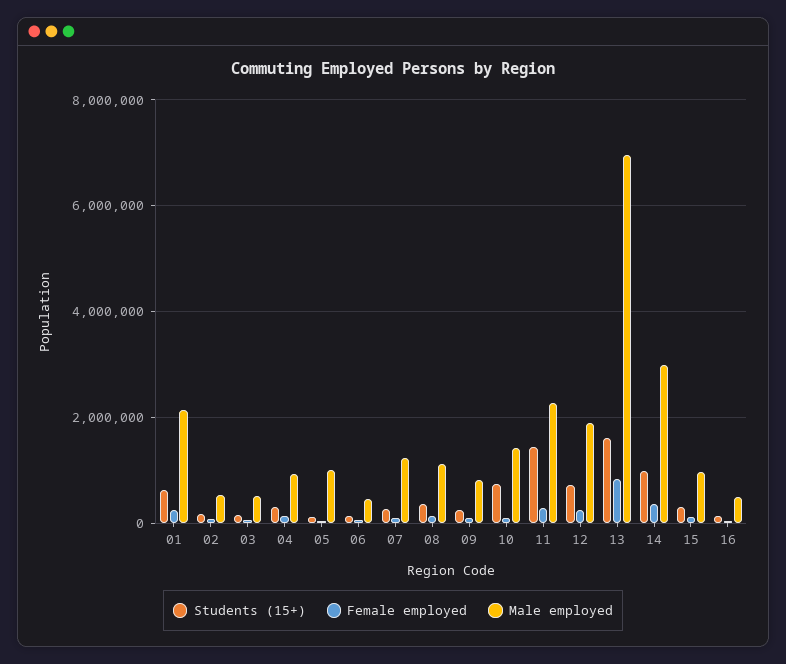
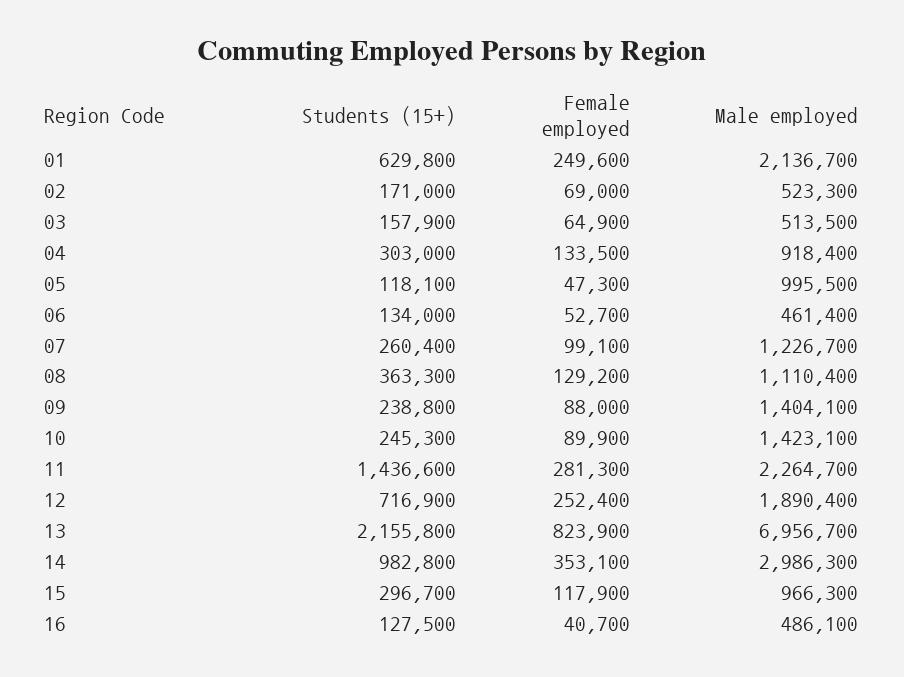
  {
    "Students (15+)": {
      "01": 629800,
      "02": 171000,
      "03": 157900,
      "04": 303000,
      "05": 118100,
      "06": 134000,
      "07": 260400,
      "08": 363300,
      "09": 238800,
-     "10": 800000,
+     "10": 245300,
      "11": 1436600,
      "12": 716900,
-     "13": 1600000,
+     "13": 2155800,
      "14": 982800,
      "15": 296700,
      "16": 127500
    },
    "Female employed": {
      "01": 249600,
      "02": 69000,
      "03": 64900,
      "04": 133500,
      "05": 47300,
      "06": 52700,
      "07": 99100,
      "08": 129200,
      "09": 88000,
      "10": 89900,
      "11": 281300,
      "12": 252400,
      "13": 823900,
      "14": 353100,
      "15": 117900,
      "16": 40700
    },
    "Male employed": {
      "01": 2136700,
      "02": 523300,
      "03": 513500,
      "04": 918400,
      "05": 995500,
      "06": 461400,
      "07": 1226700,
      "08": 1110400,
-     "09": 800000,
+     "09": 1404100,
      "10": 1423100,
      "11": 2264700,
      "12": 1890400,
      "13": 6956700,
      "14": 2986300,
      "15": 966300,
      "16": 486100
    }
  }

